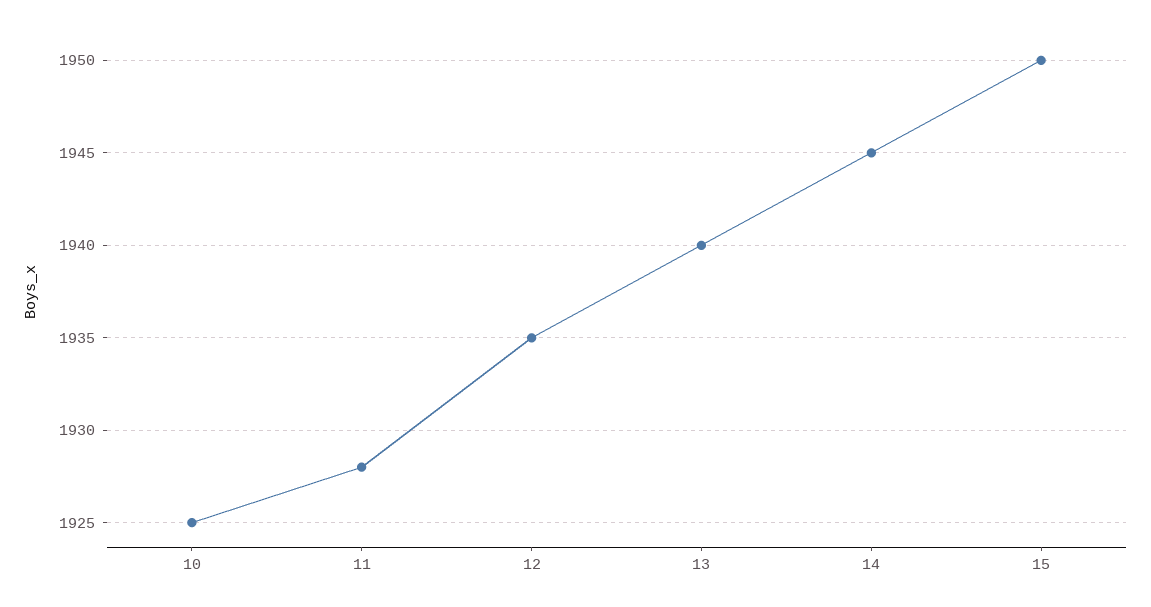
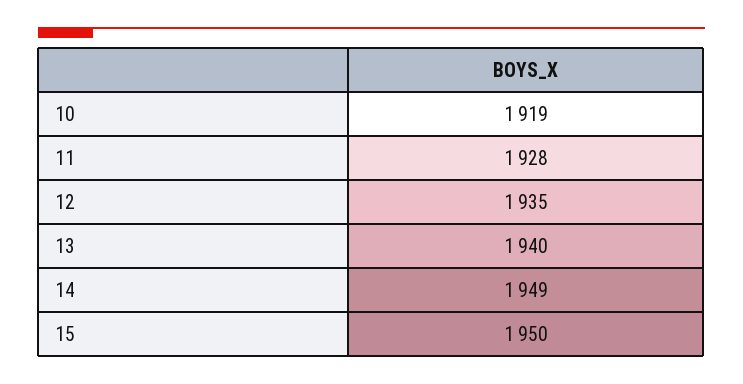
  {
-   "10": 1925,
+   "10": 1919,
    "11": 1928,
    "12": 1935,
    "13": 1940,
-   "14": 1945,
+   "14": 1949,
    "15": 1950
  }

